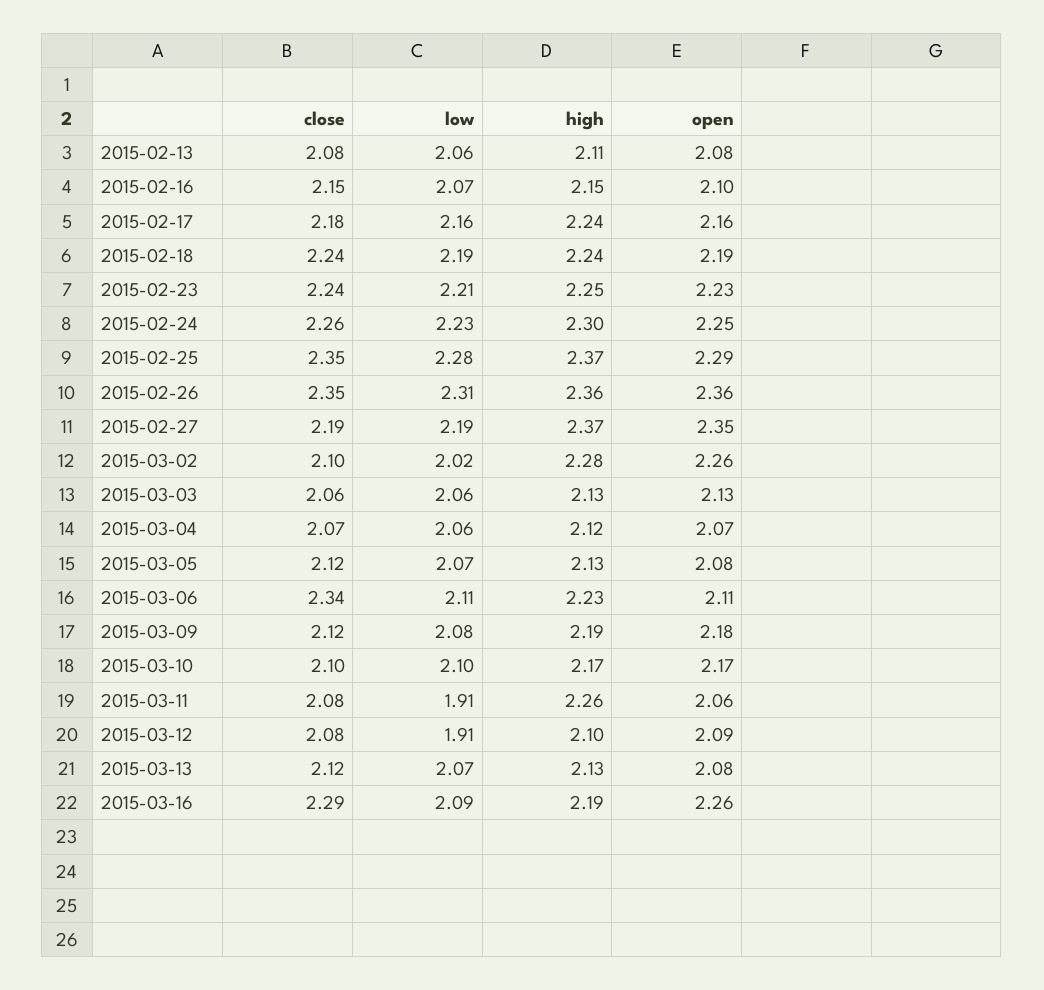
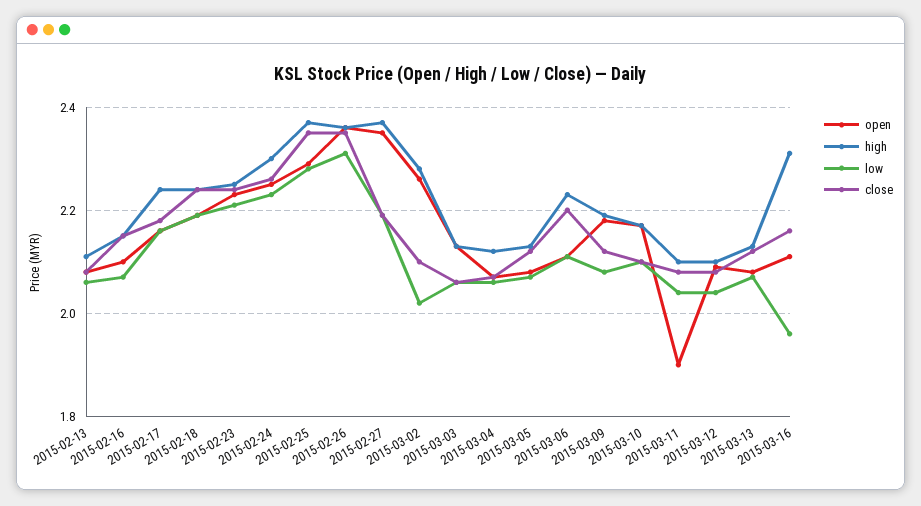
  {
    "close": {
      "2015-02-13": 2.08,
      "2015-02-16": 2.15,
      "2015-02-17": 2.18,
      "2015-02-18": 2.24,
      "2015-02-23": 2.24,
      "2015-02-24": 2.26,
      "2015-02-25": 2.35,
      "2015-02-26": 2.35,
      "2015-02-27": 2.19,
      "2015-03-02": 2.1,
      "2015-03-03": 2.06,
      "2015-03-04": 2.07,
      "2015-03-05": 2.12,
-     "2015-03-06": 2.34,
+     "2015-03-06": 2.2,
      "2015-03-09": 2.12,
      "2015-03-10": 2.1,
      "2015-03-11": 2.08,
      "2015-03-12": 2.08,
      "2015-03-13": 2.12,
-     "2015-03-16": 2.29
+     "2015-03-16": 2.15
    },
    "low": {
      "2015-02-13": 2.06,
      "2015-02-16": 2.07,
      "2015-02-17": 2.16,
      "2015-02-18": 2.19,
      "2015-02-23": 2.21,
      "2015-02-24": 2.23,
      "2015-02-25": 2.28,
      "2015-02-26": 2.31,
      "2015-02-27": 2.19,
      "2015-03-02": 2.02,
      "2015-03-03": 2.06,
      "2015-03-04": 2.06,
      "2015-03-05": 2.07,
      "2015-03-06": 2.11,
      "2015-03-09": 2.08,
      "2015-03-10": 2.1,
-     "2015-03-11": 1.91,
+     "2015-03-11": 2.05,
-     "2015-03-12": 1.91,
+     "2015-03-12": 2.05,
      "2015-03-13": 2.07,
-     "2015-03-16": 2.09
+     "2015-03-16": 1.95
    },
    "high": {
      "2015-02-13": 2.11,
      "2015-02-16": 2.15,
      "2015-02-17": 2.24,
      "2015-02-18": 2.24,
      "2015-02-23": 2.25,
      "2015-02-24": 2.3,
      "2015-02-25": 2.37,
      "2015-02-26": 2.36,
      "2015-02-27": 2.37,
      "2015-03-02": 2.28,
      "2015-03-03": 2.13,
      "2015-03-04": 2.12,
      "2015-03-05": 2.13,
      "2015-03-06": 2.23,
      "2015-03-09": 2.19,
      "2015-03-10": 2.17,
-     "2015-03-11": 2.26,
+     "2015-03-11": 2.1,
      "2015-03-12": 2.1,
      "2015-03-13": 2.13,
-     "2015-03-16": 2.19
+     "2015-03-16": 2.3
    },
    "open": {
      "2015-02-13": 2.08,
      "2015-02-16": 2.1,
      "2015-02-17": 2.16,
      "2015-02-18": 2.19,
      "2015-02-23": 2.23,
      "2015-02-24": 2.25,
      "2015-02-25": 2.29,
      "2015-02-26": 2.36,
      "2015-02-27": 2.35,
      "2015-03-02": 2.26,
      "2015-03-03": 2.13,
      "2015-03-04": 2.07,
      "2015-03-05": 2.08,
      "2015-03-06": 2.11,
      "2015-03-09": 2.18,
      "2015-03-10": 2.17,
-     "2015-03-11": 2.06,
+     "2015-03-11": 1.9,
      "2015-03-12": 2.09,
      "2015-03-13": 2.08,
-     "2015-03-16": 2.26
+     "2015-03-16": 2.1
    }
  }

